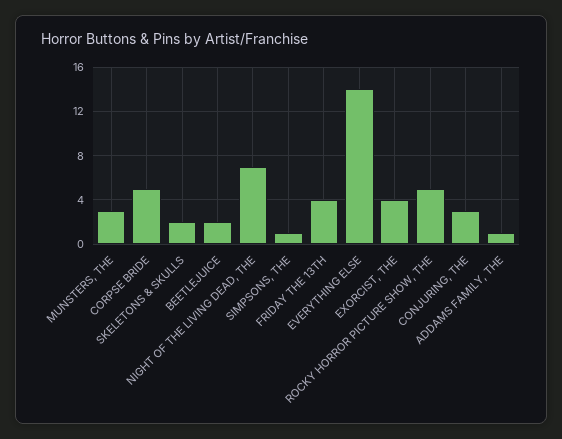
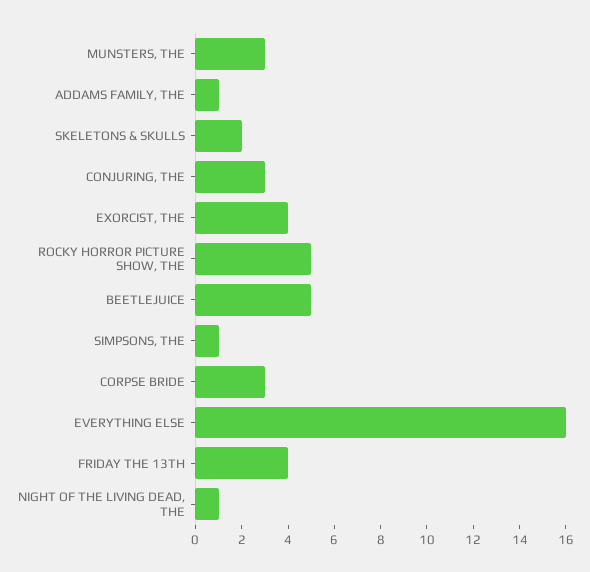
  {
    "MUNSTERS, THE": 3,
-   "CORPSE BRIDE": 5,
+   "CORPSE BRIDE": 3,
    "SKELETONS & SKULLS": 2,
-   "BEETLEJUICE": 2,
+   "BEETLEJUICE": 5,
-   "NIGHT OF THE LIVING DEAD, THE": 7,
+   "NIGHT OF THE LIVING DEAD, THE": 1,
    "SIMPSONS, THE": 1,
    "FRIDAY THE 13TH": 4,
-   "EVERYTHING ELSE": 14,
+   "EVERYTHING ELSE": 16,
    "EXORCIST, THE": 4,
    "ROCKY HORROR PICTURE SHOW, THE": 5,
    "CONJURING, THE": 3,
    "ADDAMS FAMILY, THE": 1
  }

